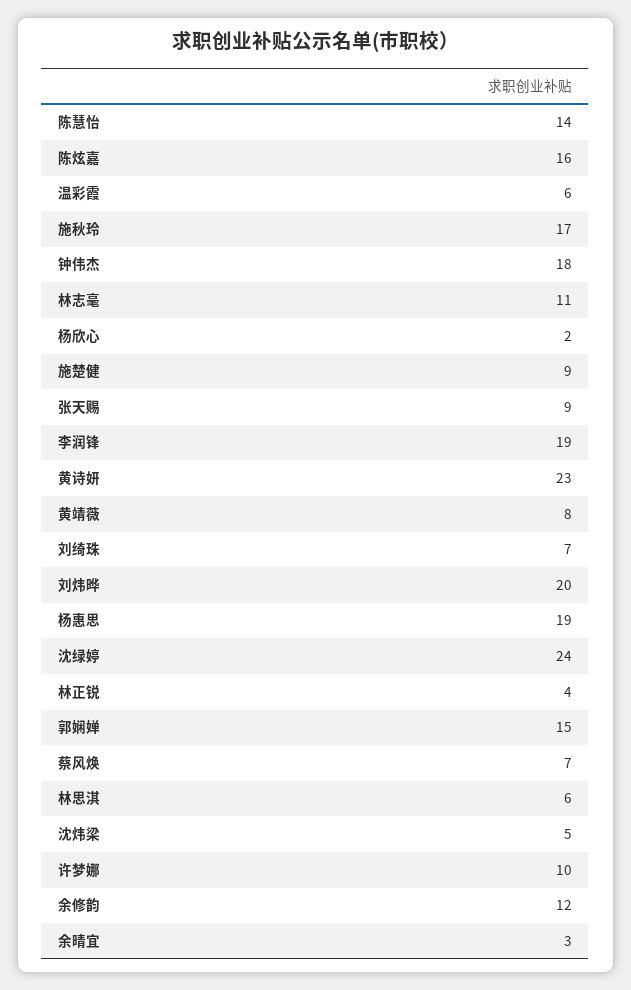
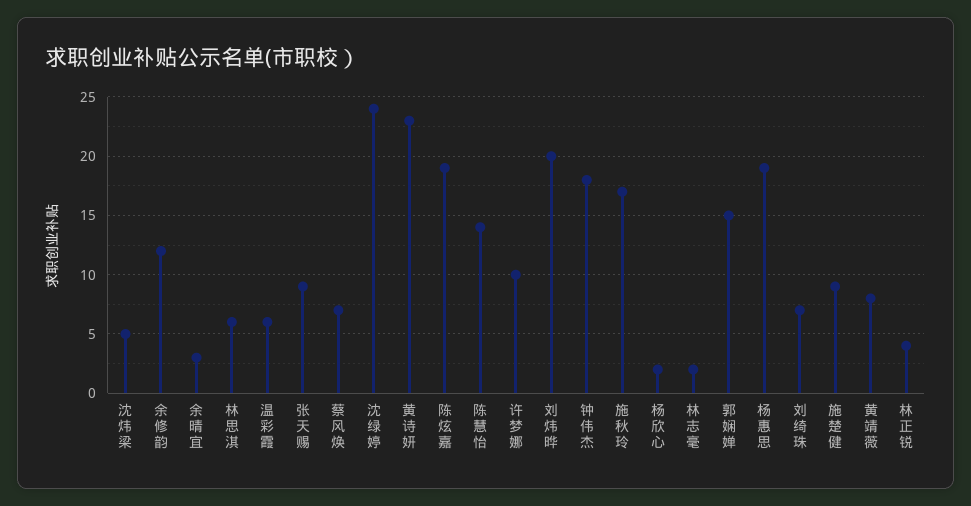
  {
    "陈慧怡": 14,
-   "陈炫嘉": 16,
+   "陈炫嘉": 19,
    "温彩霞": 6,
    "施秋玲": 17,
    "钟伟杰": 18,
-   "林志毫": 11,
+   "林志毫": 2,
    "杨欣心": 2,
    "施楚健": 9,
    "张天赐": 9,
-   "李润锋": 19,
    "黄诗妍": 23,
    "黄靖薇": 8,
    "刘绮珠": 7,
    "刘炜晔": 20,
    "杨惠思": 19,
    "沈绿婷": 24,
    "林正锐": 4,
    "郭娴婵": 15,
    "蔡风焕": 7,
    "林思淇": 6,
    "沈炜梁": 5,
    "许梦娜": 10,
    "余修韵": 12,
    "余晴宜": 3
  }

